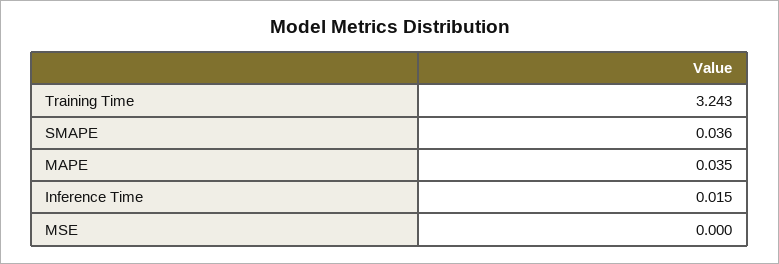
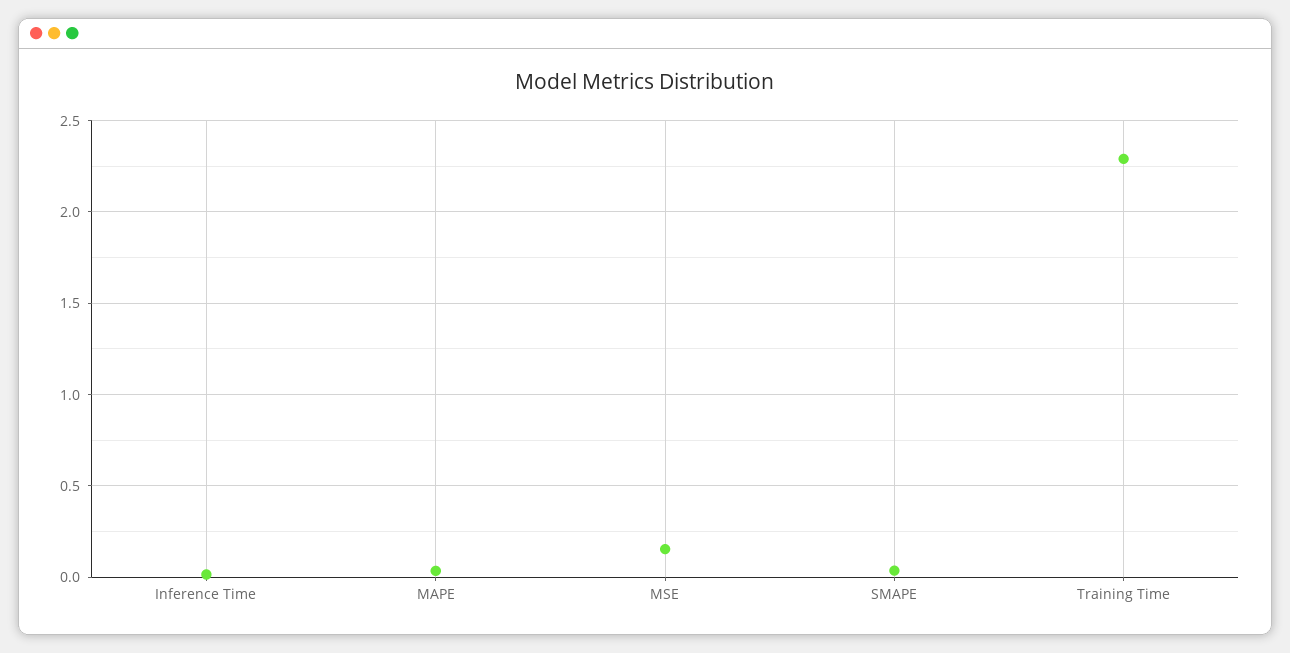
  {
-   "Training Time": 3.243,
+   "Training Time": 2.3,
    "SMAPE": 0.036,
    "MAPE": 0.035,
    "Inference Time": 0.015,
-   "MSE": 0
+   "MSE": 0.15
  }

